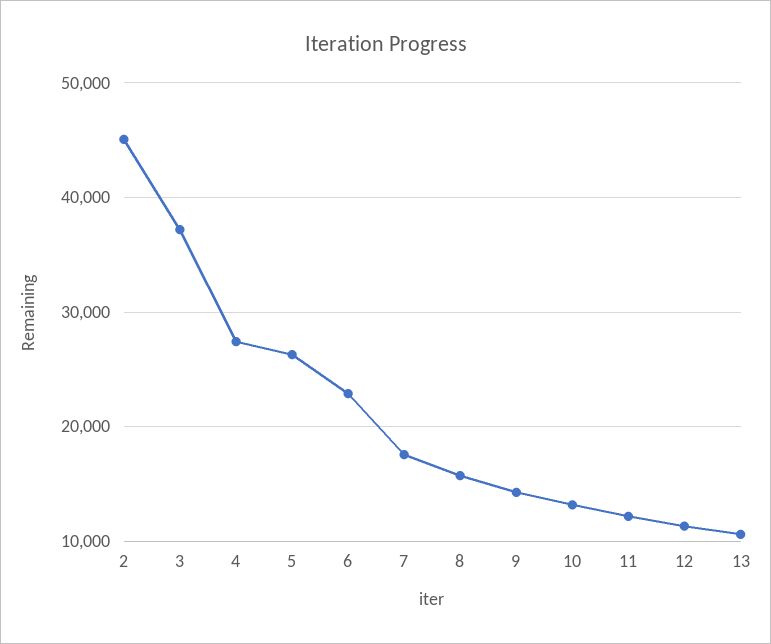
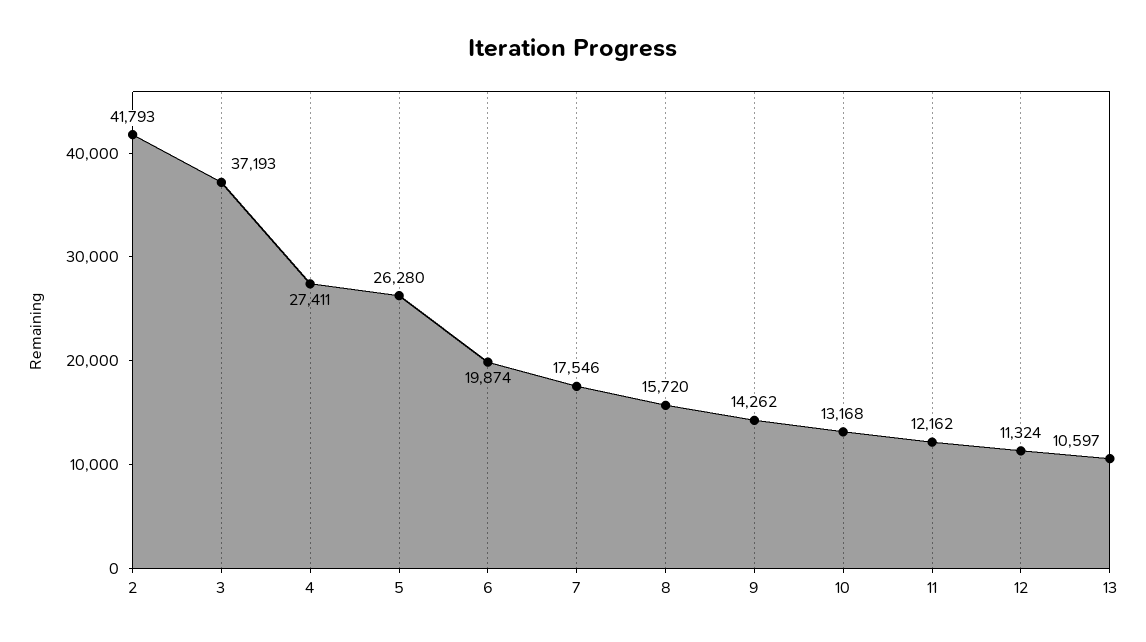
  {
-   "2": 45000,
+   "2": 41793,
    "3": 37193,
    "4": 27411,
    "5": 26280,
-   "6": 23000,
+   "6": 19874,
    "7": 17546,
    "8": 15720,
    "9": 14262,
    "10": 13168,
    "11": 12162,
    "12": 11324,
    "13": 10597
  }

